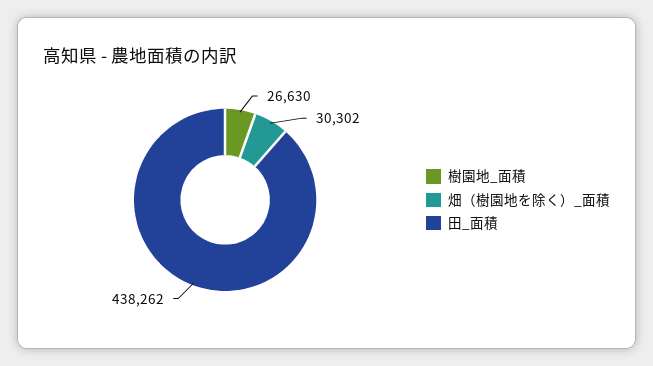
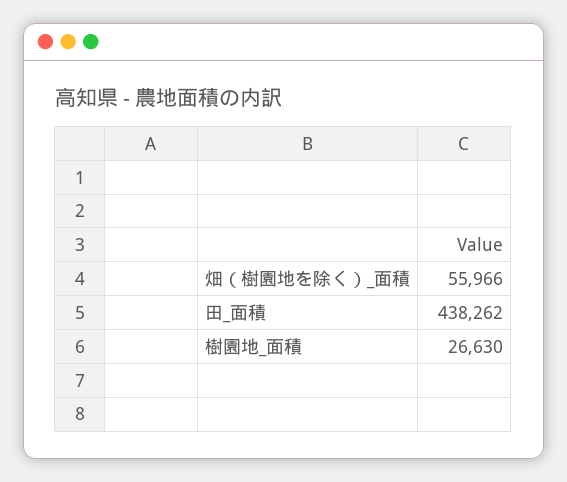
  {
    "樹園地_面積": 26630,
-   "畑（樹園地を除く）_面積": 30302,
+   "畑（樹園地を除く）_面積": 55966,
    "田_面積": 438262
  }

